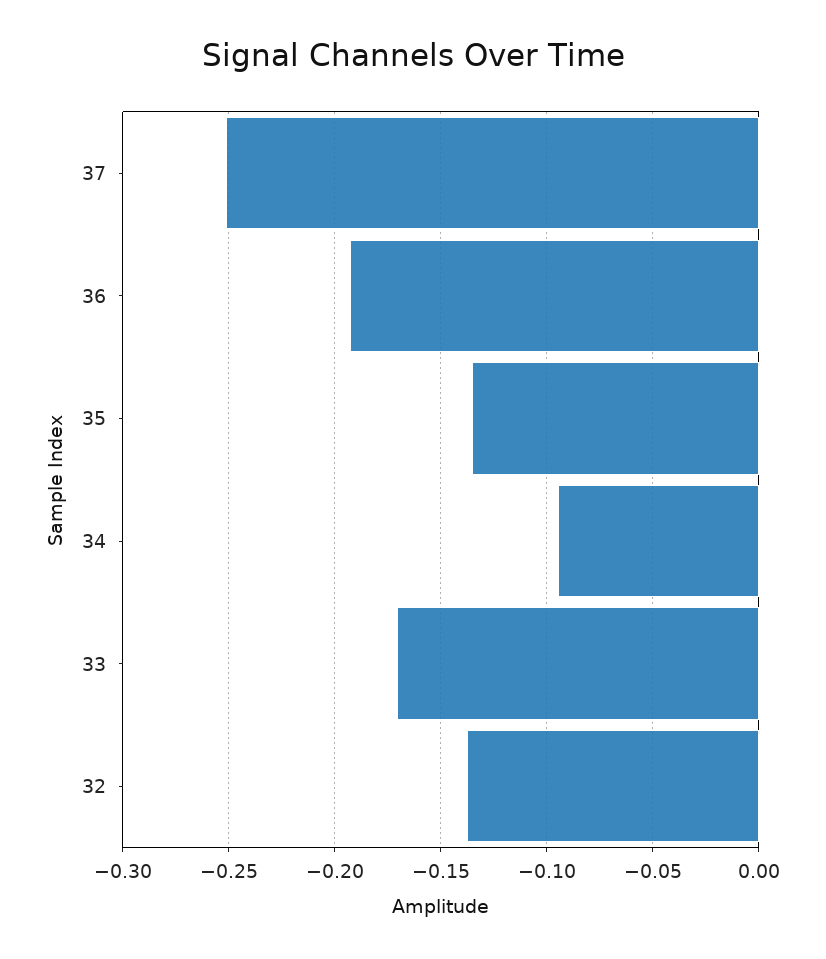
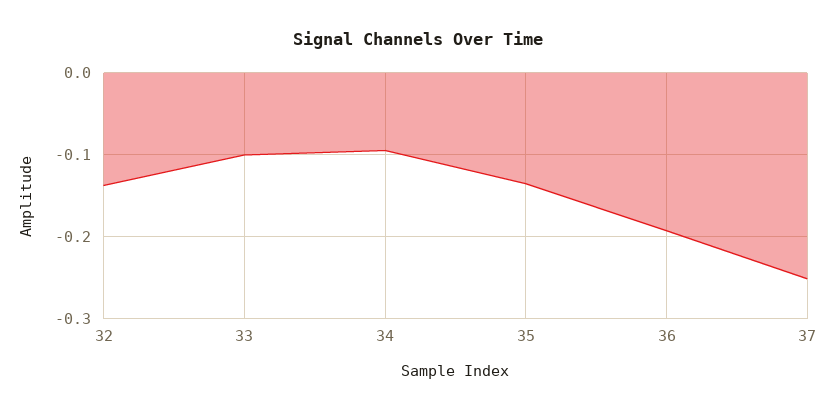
  {
    "37": -0.25,
    "36": -0.195,
    "35": -0.135,
    "34": -0.095,
-   "33": -0.17,
+   "33": -0.1,
    "32": -0.135
  }

